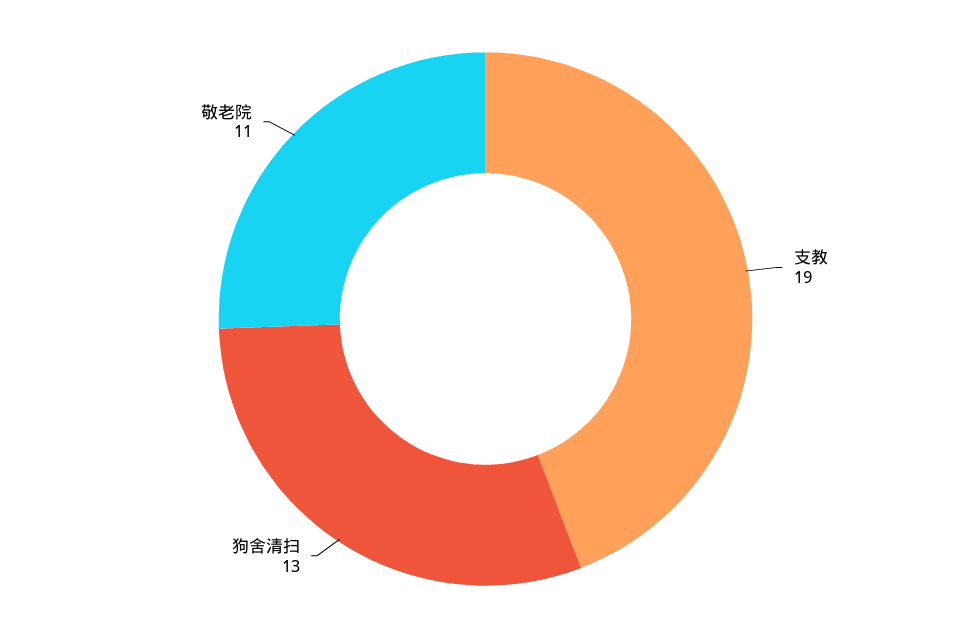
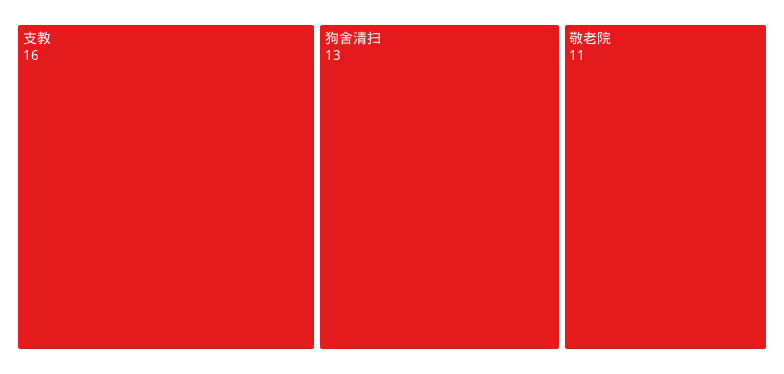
  {
-   "支教": 19,
+   "支教": 16,
    "狗舍清扫": 13,
    "敬老院": 11
  }

